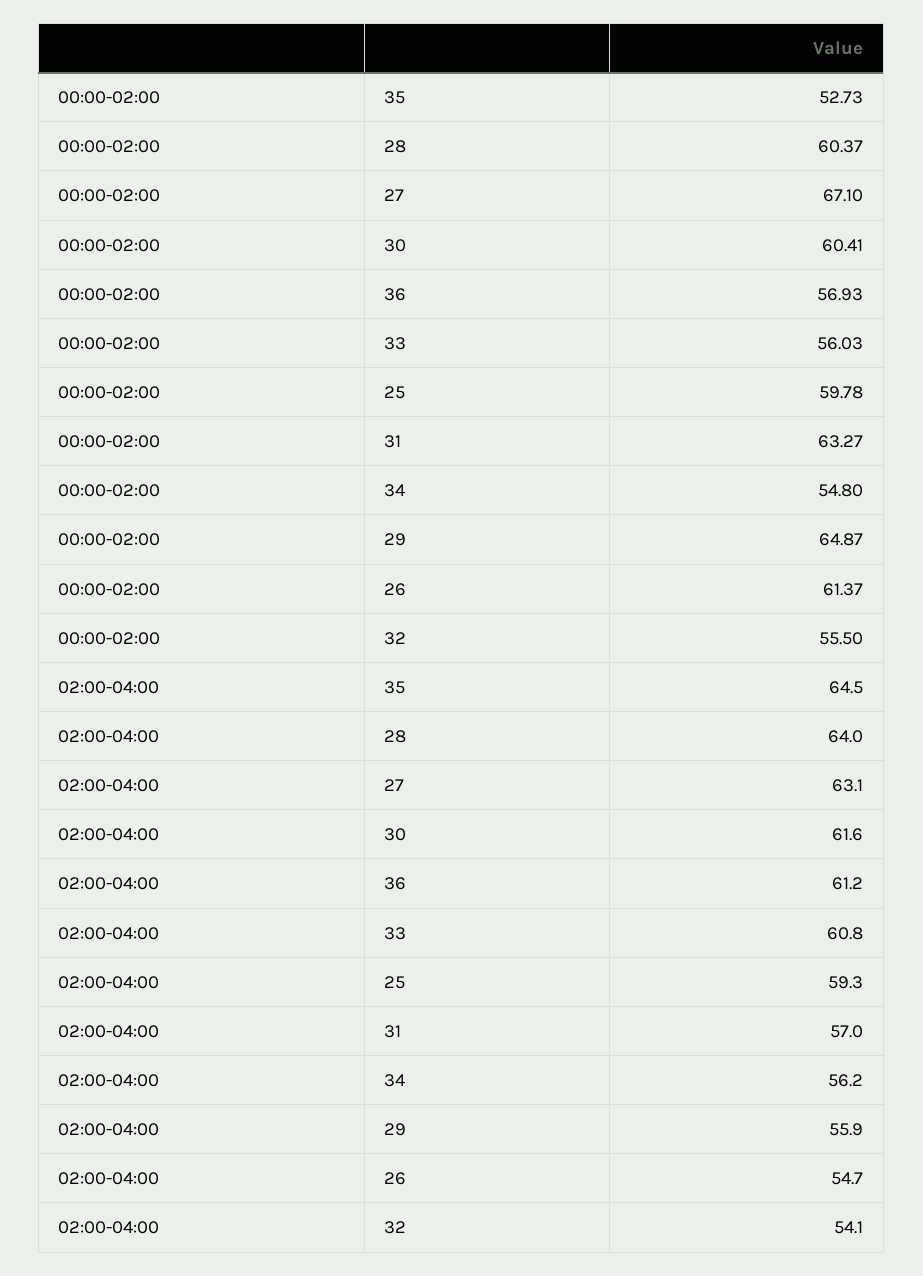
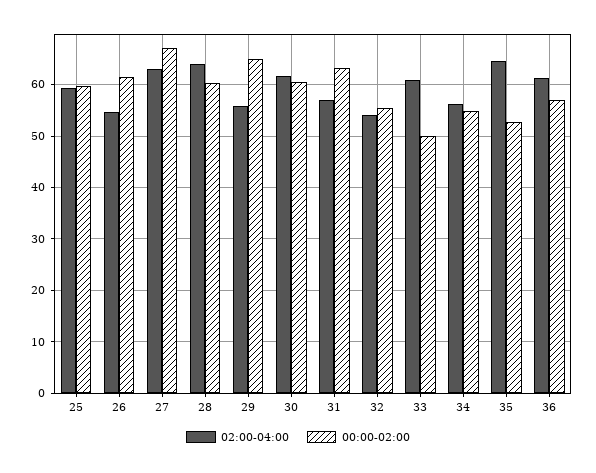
  {
    "00:00-02:00": {
      "35": 52.73,
      "28": 60.37,
      "27": 67.1,
      "30": 60.41,
      "36": 56.93,
-     "33": 56.03,
+     "33": 50,
      "25": 59.78,
      "31": 63.27,
      "34": 54.8,
      "29": 64.87,
      "26": 61.37,
      "32": 55.5
    },
    "02:00-04:00": {
      "35": 64.5,
      "28": 64,
      "27": 63.1,
      "30": 61.6,
      "36": 61.2,
      "33": 60.8,
      "25": 59.3,
      "31": 57,
      "34": 56.2,
      "29": 55.9,
      "26": 54.7,
      "32": 54.1
    }
  }

